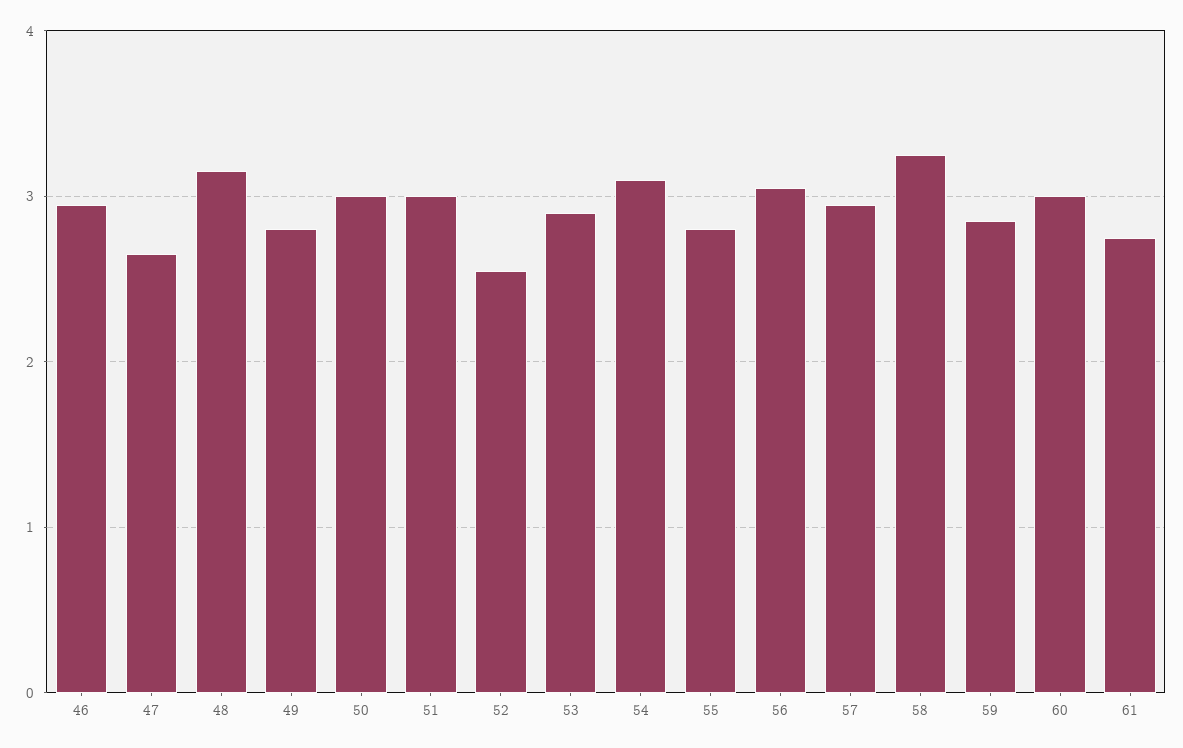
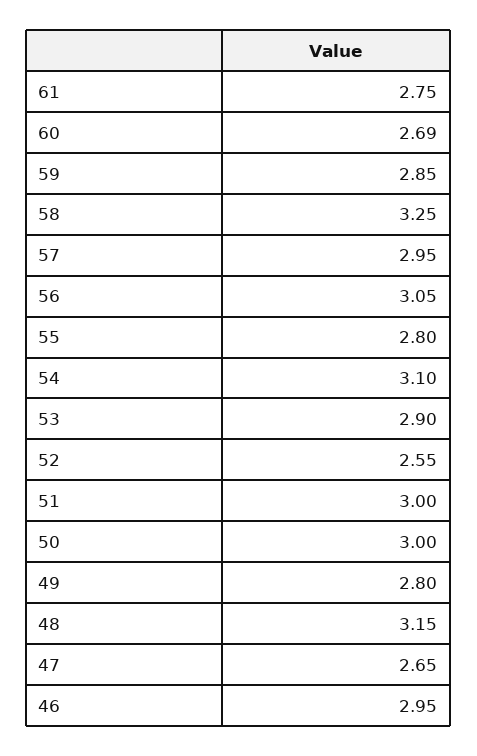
  {
    "46": 2.95,
    "47": 2.65,
    "48": 3.15,
    "49": 2.8,
    "50": 3,
    "51": 3,
    "52": 2.55,
    "53": 2.9,
    "54": 3.1,
    "55": 2.8,
    "56": 3.05,
    "57": 2.95,
    "58": 3.25,
    "59": 2.85,
-   "60": 3,
+   "60": 2.69,
    "61": 2.75
  }

